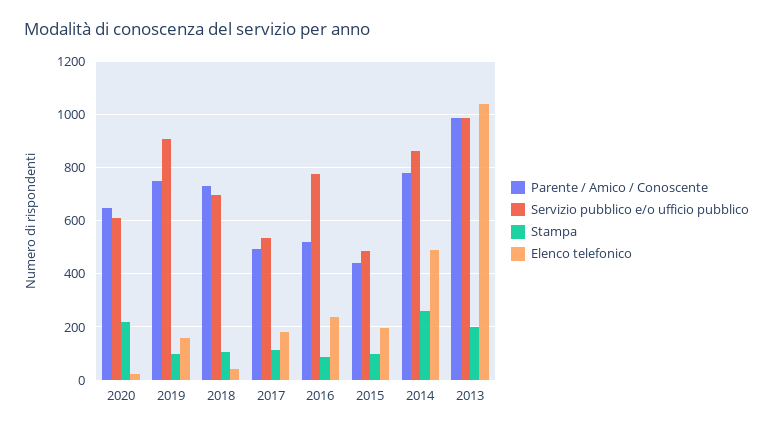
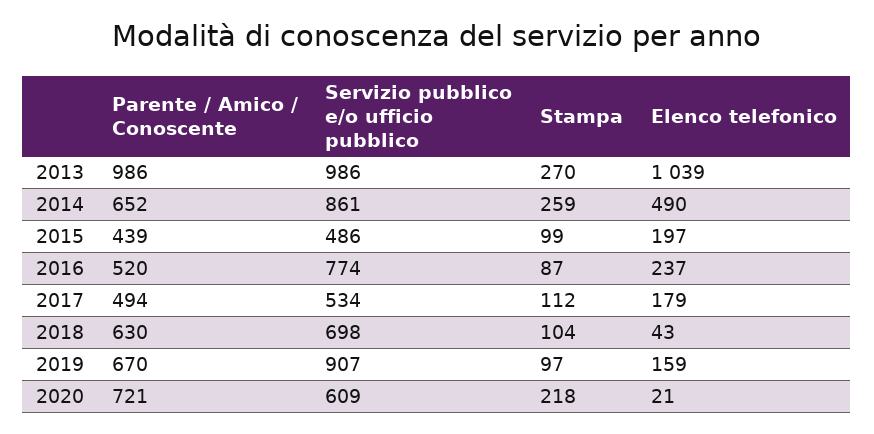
  {
    "Parente / Amico / Conoscente": {
-     "2020": 650,
+     "2020": 721,
-     "2019": 750,
+     "2019": 670,
-     "2018": 725,
+     "2018": 630,
      "2017": 494,
      "2016": 520,
      "2015": 439,
-     "2014": 775,
+     "2014": 652,
      "2013": 986
    },
    "Servizio pubblico e/o ufficio pubblico": {
      "2020": 609,
      "2019": 907,
      "2018": 698,
      "2017": 534,
      "2016": 774,
      "2015": 486,
      "2014": 861,
      "2013": 986
    },
    "Stampa": {
      "2020": 218,
      "2019": 97,
      "2018": 104,
      "2017": 112,
      "2016": 87,
      "2015": 99,
      "2014": 259,
-     "2013": 200
+     "2013": 270
    },
    "Elenco telefonico": {
      "2020": 21,
      "2019": 159,
      "2018": 43,
      "2017": 179,
      "2016": 237,
      "2015": 197,
      "2014": 490,
      "2013": 1039
    }
  }

